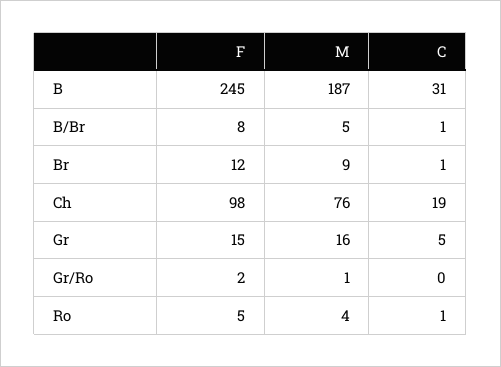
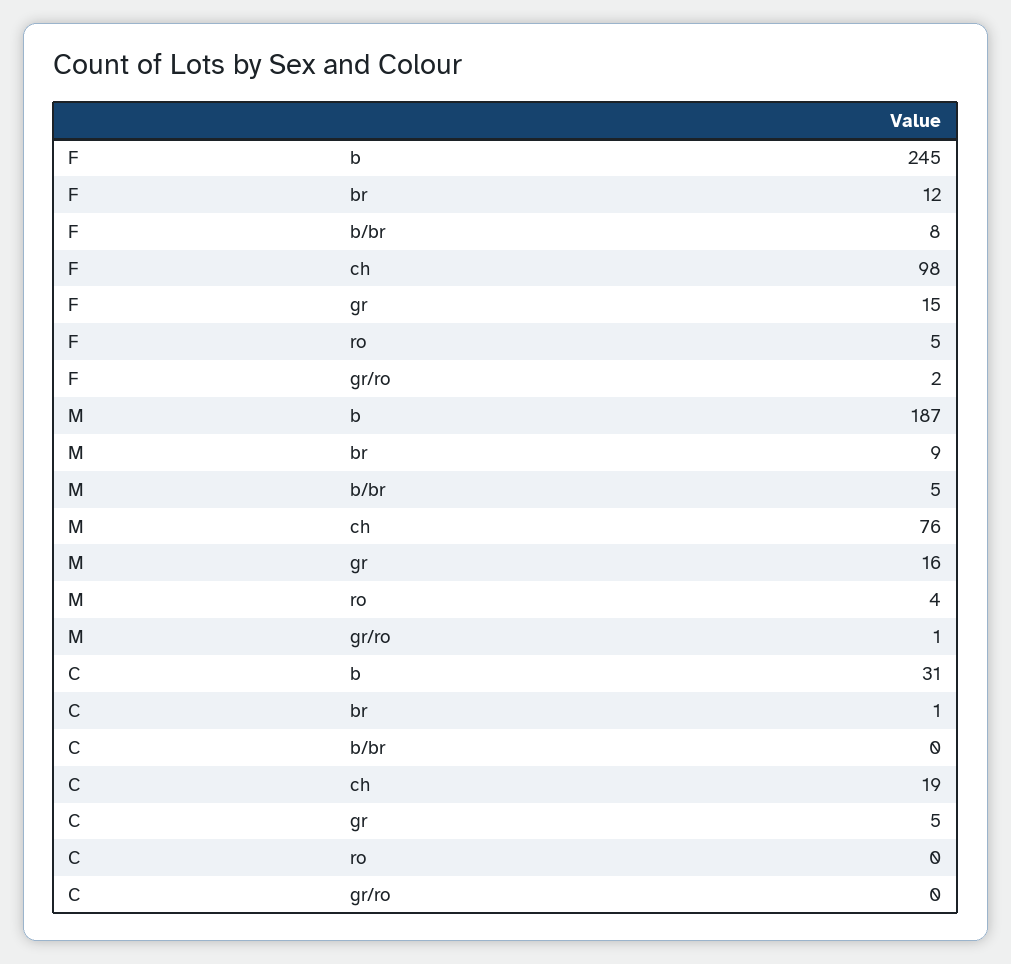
  {
    "F": {
      "B": 245,
      "B/Br": 8,
      "Br": 12,
      "Ch": 98,
      "Gr": 15,
      "Gr/Ro": 2,
      "Ro": 5
    },
    "M": {
      "B": 187,
      "B/Br": 5,
      "Br": 9,
      "Ch": 76,
      "Gr": 16,
      "Gr/Ro": 1,
      "Ro": 4
    },
    "C": {
      "B": 31,
-     "B/Br": 1,
+     "B/Br": 0,
      "Br": 1,
      "Ch": 19,
      "Gr": 5,
      "Gr/Ro": 0,
-     "Ro": 1
+     "Ro": 0
    }
  }

